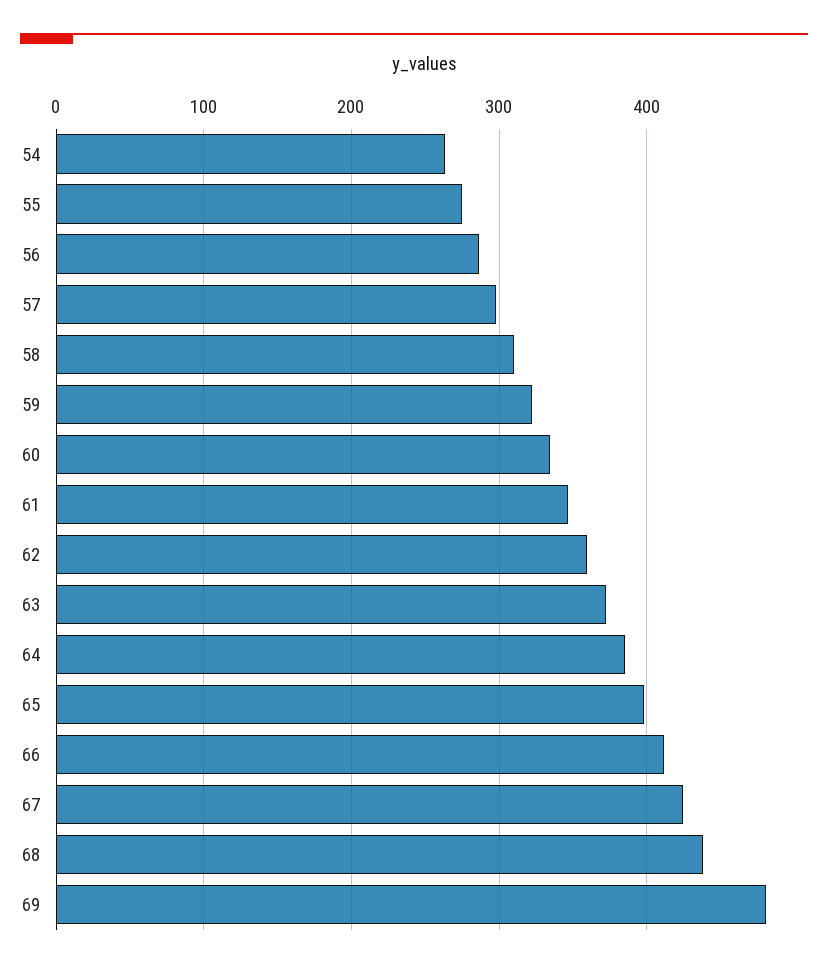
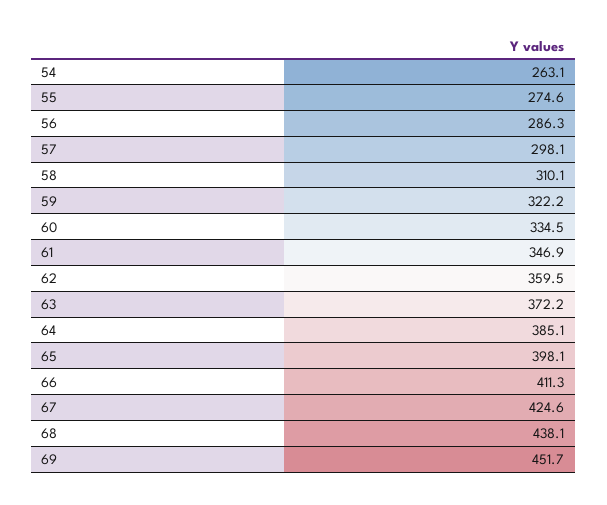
  {
    "54": 263.1,
    "55": 274.6,
    "56": 286.3,
    "57": 298.1,
    "58": 310.1,
    "59": 322.2,
    "60": 334.5,
    "61": 346.9,
    "62": 359.5,
    "63": 372.2,
    "64": 385.1,
    "65": 398.1,
    "66": 411.3,
    "67": 424.6,
    "68": 438.1,
-   "69": 480
+   "69": 451.7
  }

